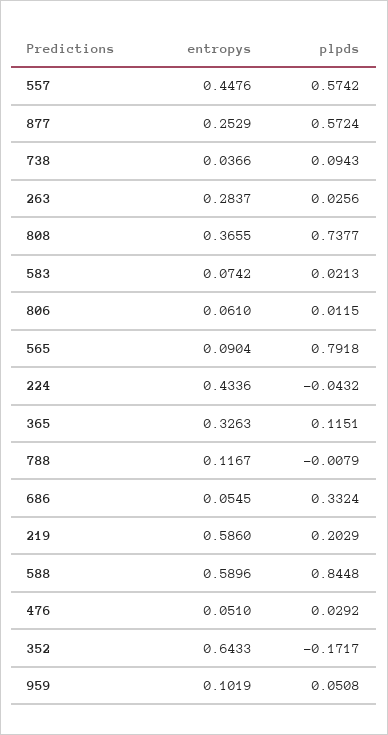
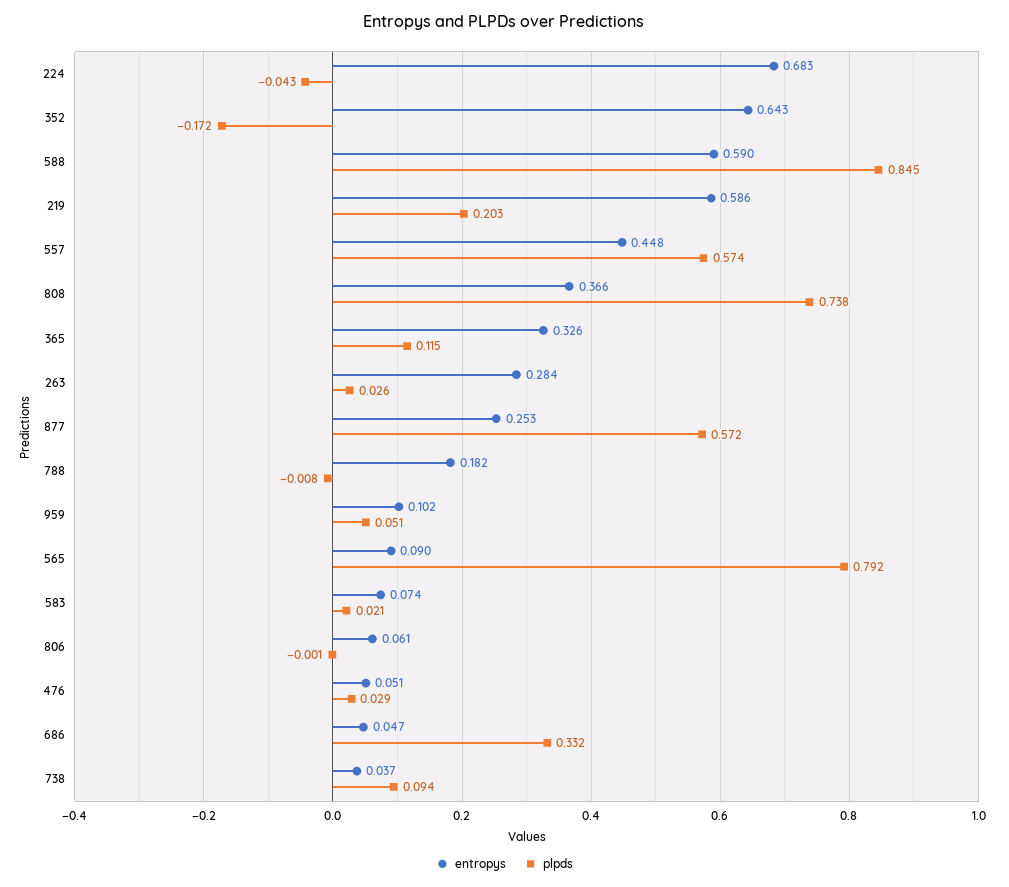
  {
    "entropys": {
      "557": 0.4476,
      "877": 0.2529,
      "738": 0.0366,
      "263": 0.2837,
      "808": 0.3655,
      "583": 0.0742,
      "806": 0.061,
      "565": 0.0904,
-     "224": 0.4336,
+     "224": 0.683,
      "365": 0.3263,
-     "788": 0.1167,
+     "788": 0.182,
-     "686": 0.0545,
+     "686": 0.047,
      "219": 0.586,
      "588": 0.5896,
      "476": 0.051,
      "352": 0.6433,
      "959": 0.1019
    },
    "plpds": {
      "557": 0.5742,
      "877": 0.5724,
      "738": 0.0943,
      "263": 0.0256,
      "808": 0.7377,
      "583": 0.0213,
-     "806": 0.0115,
+     "806": -0.001,
      "565": 0.7918,
      "224": -0.0432,
      "365": 0.1151,
      "788": -0.0079,
      "686": 0.3324,
      "219": 0.2029,
      "588": 0.8448,
      "476": 0.0292,
      "352": -0.1717,
      "959": 0.0508
    }
  }

